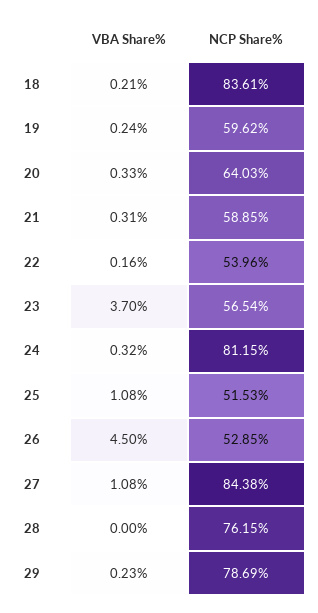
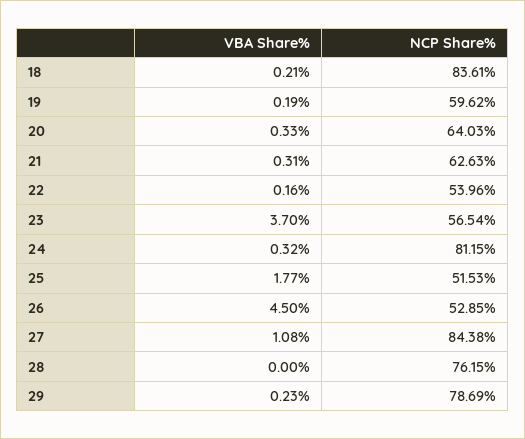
  {
    "VBA Share%": {
      "18": 0.21,
-     "19": 0.24,
+     "19": 0.19,
      "20": 0.33,
      "21": 0.31,
      "22": 0.16,
      "23": 3.7,
      "24": 0.32,
-     "25": 1.08,
+     "25": 1.77,
      "26": 4.5,
      "27": 1.08,
      "28": 0,
      "29": 0.23
    },
    "NCP Share%": {
      "18": 83.61,
      "19": 59.62,
      "20": 64.03,
-     "21": 58.85,
+     "21": 62.63,
      "22": 53.96,
      "23": 56.54,
      "24": 81.15,
      "25": 51.53,
      "26": 52.85,
      "27": 84.38,
      "28": 76.15,
      "29": 78.69
    }
  }

